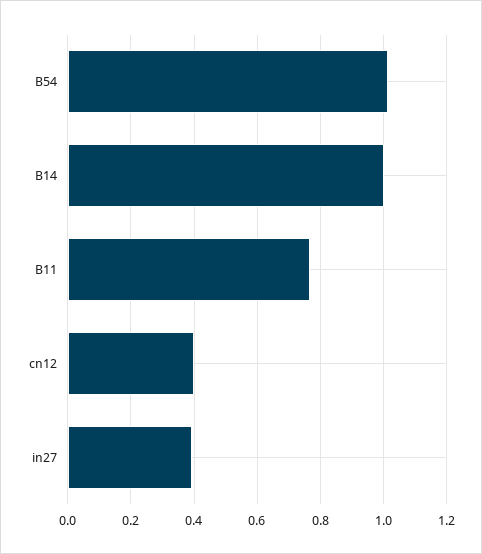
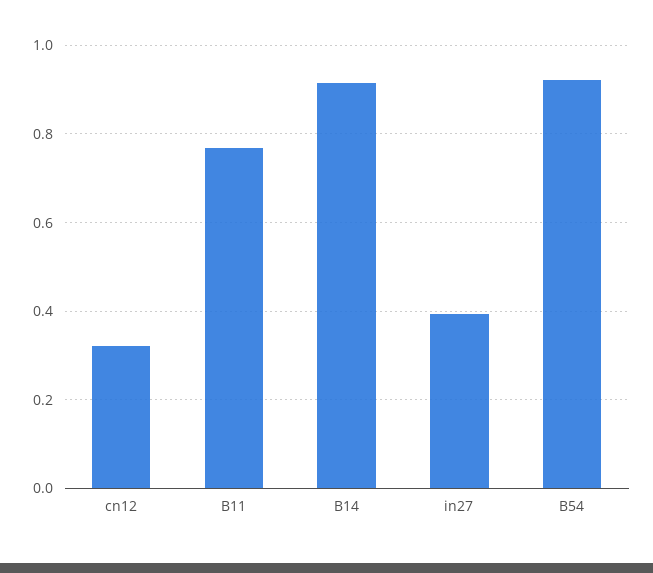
  {
-   "B54": 1.02,
+   "B54": 0.92,
-   "B14": 1,
+   "B14": 0.92,
    "B11": 0.76,
-   "cn12": 0.4,
+   "cn12": 0.32,
    "in27": 0.4
  }

